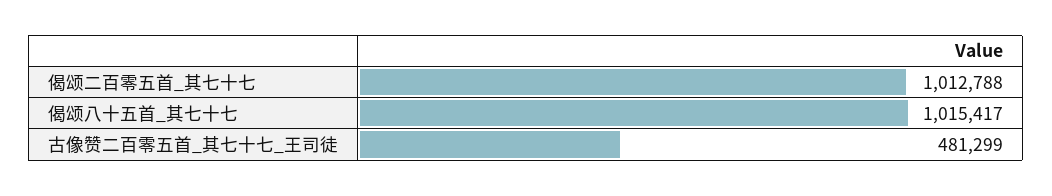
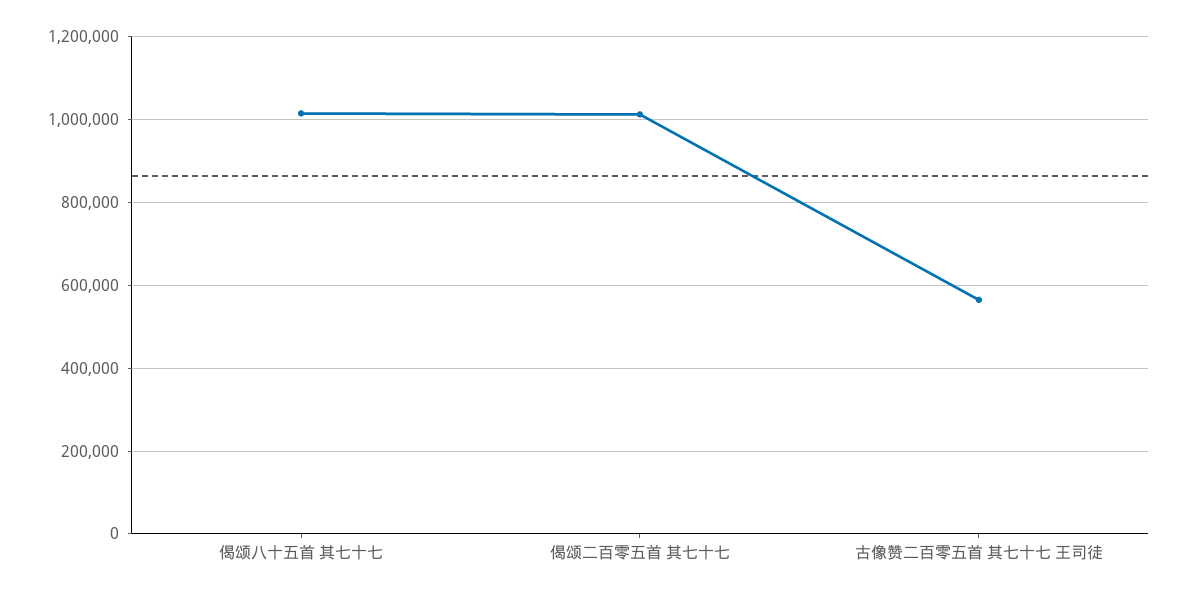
  {
    "偈颂二百零五首_其七十七": 1012788,
    "偈颂八十五首_其七十七": 1015417,
-   "古像赞二百零五首_其七十七_王司徒": 481299
+   "古像赞二百零五首_其七十七_王司徒": 560000
  }

